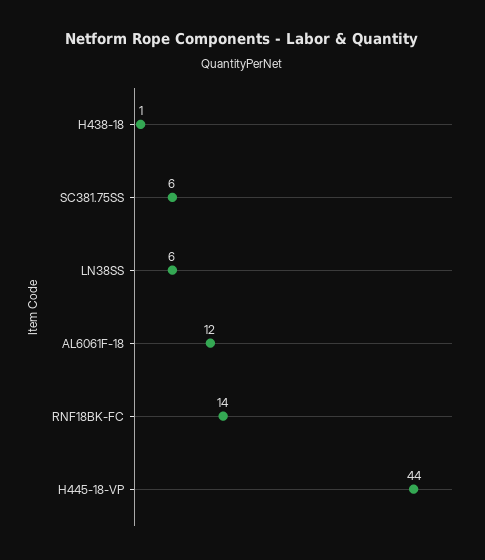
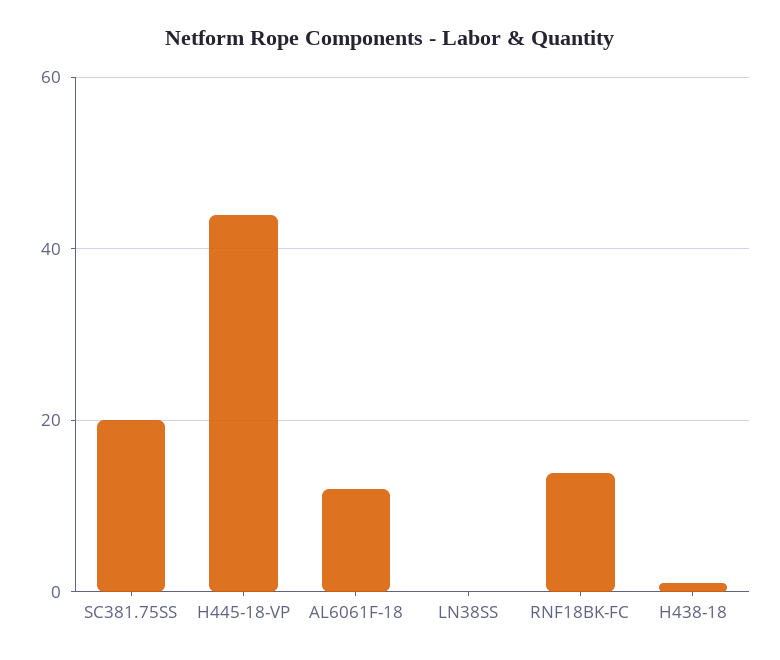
  {
    "H438-18": 1,
-   "SC381.75SS": 6,
+   "SC381.75SS": 20,
-   "LN38SS": 6,
+   "LN38SS": 0,
    "AL6061F-18": 12,
    "RNF18BK-FC": 14,
    "H445-18-VP": 44
  }

